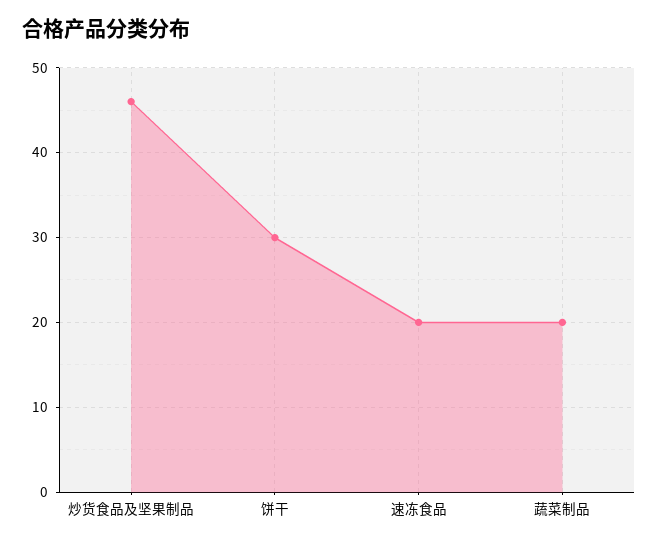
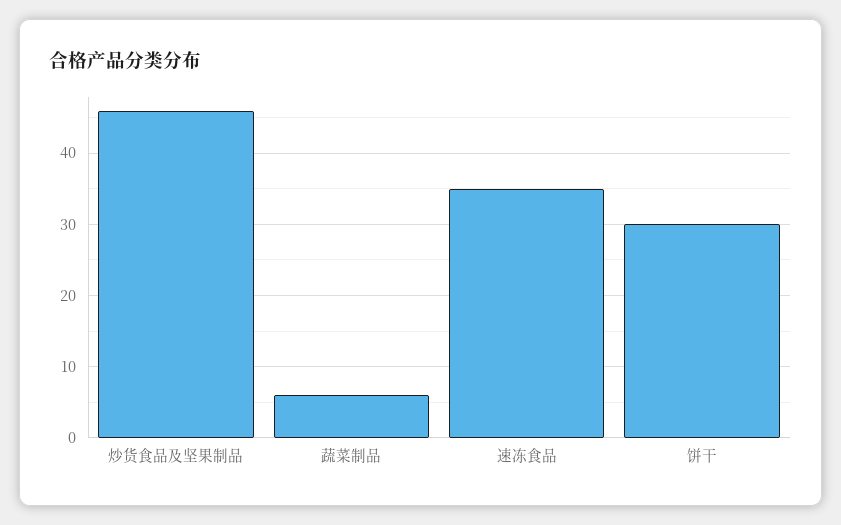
  {
    "炒货食品及坚果制品": 46,
    "饼干": 30,
-   "速冻食品": 20,
+   "速冻食品": 35,
-   "蔬菜制品": 20
+   "蔬菜制品": 6
  }

